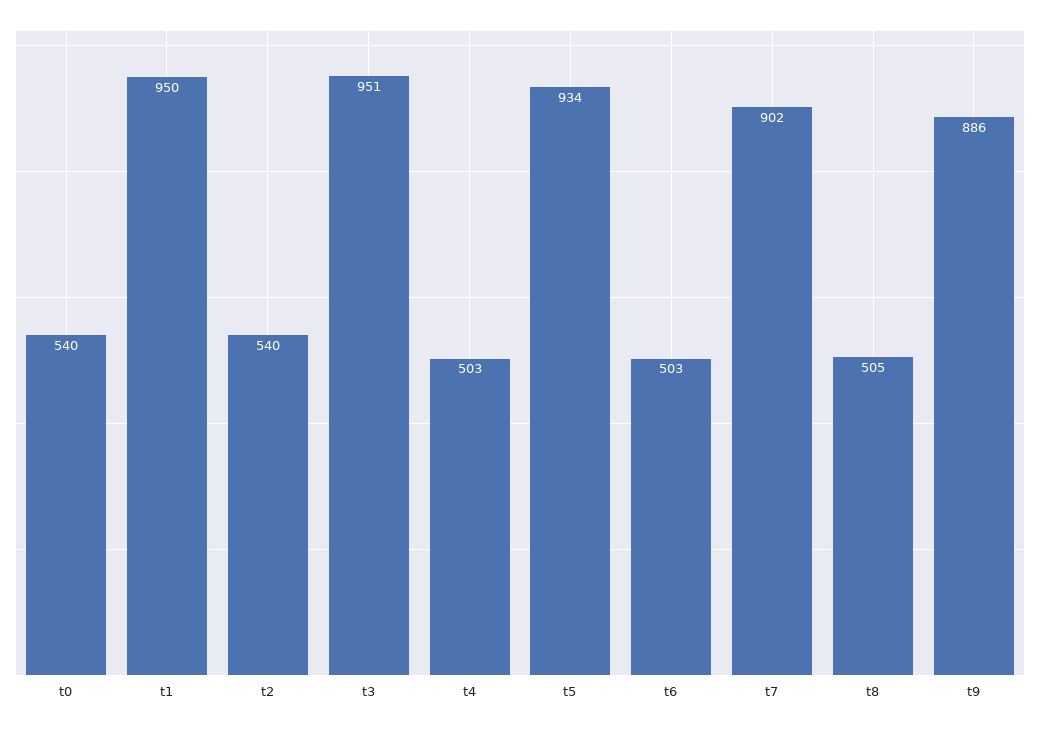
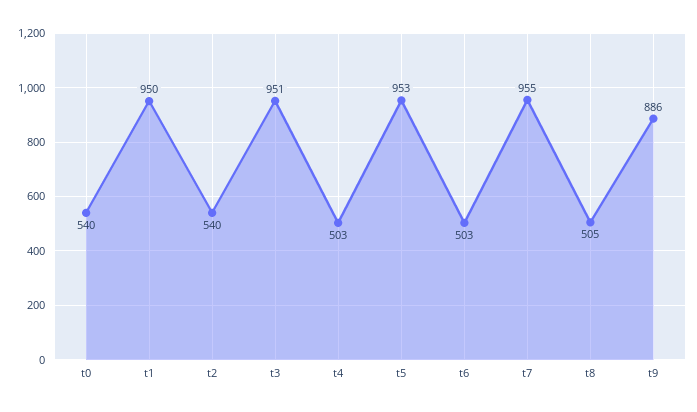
  {
    "t0": 540,
    "t1": 950,
    "t2": 540,
    "t3": 951,
    "t4": 503,
-   "t5": 934,
+   "t5": 953,
    "t6": 503,
-   "t7": 902,
+   "t7": 955,
    "t8": 505,
    "t9": 886
  }

